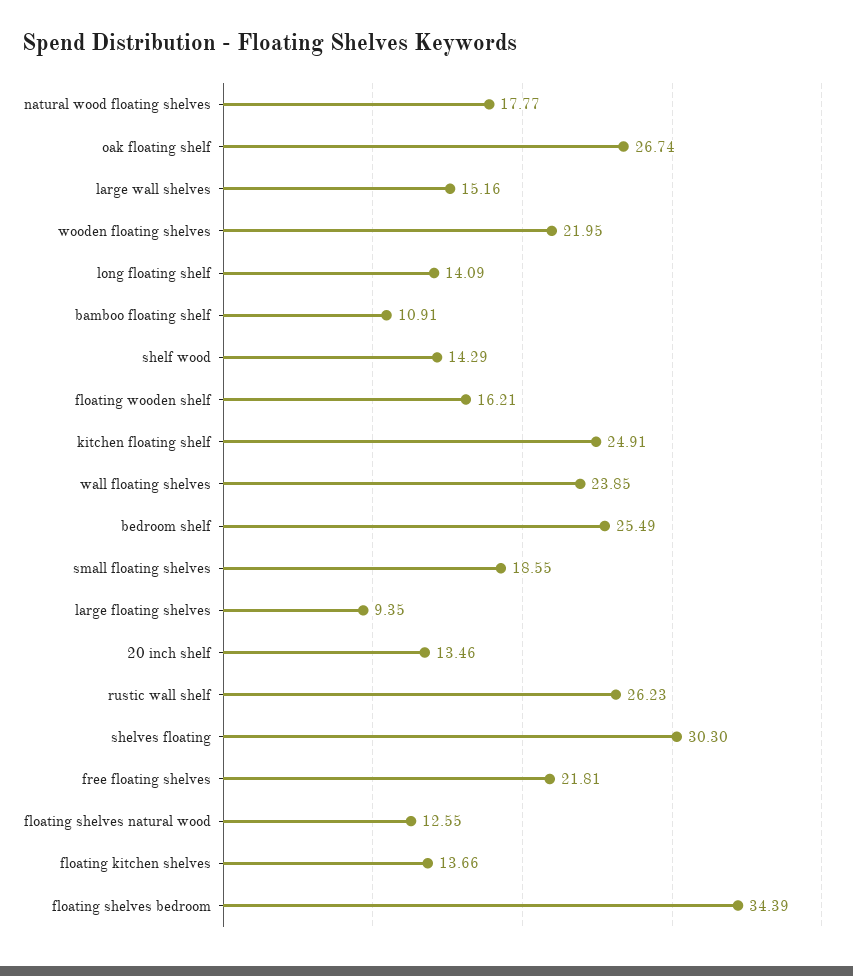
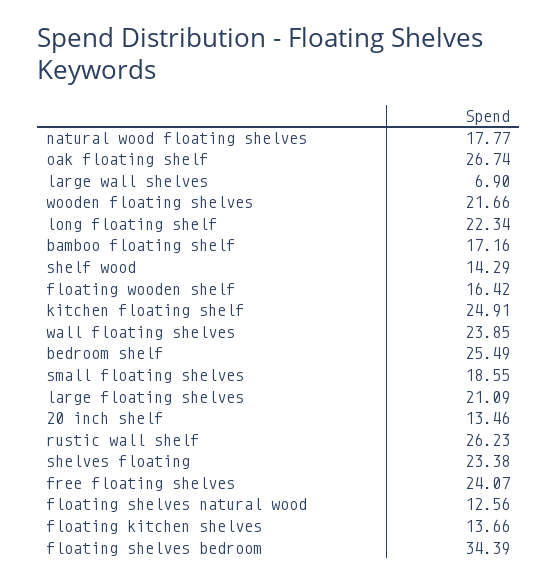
  {
    "natural wood floating shelves": 17.77,
    "oak floating shelf": 26.74,
-   "large wall shelves": 15.16,
+   "large wall shelves": 6.9,
-   "wooden floating shelves": 21.95,
+   "wooden floating shelves": 21.66,
-   "long floating shelf": 14.09,
+   "long floating shelf": 22.34,
-   "bamboo floating shelf": 10.91,
+   "bamboo floating shelf": 17.16,
    "shelf wood": 14.29,
-   "floating wooden shelf": 16.21,
+   "floating wooden shelf": 16.42,
    "kitchen floating shelf": 24.91,
    "wall floating shelves": 23.85,
    "bedroom shelf": 25.49,
    "small floating shelves": 18.55,
-   "large floating shelves": 9.35,
+   "large floating shelves": 21.09,
    "20 inch shelf": 13.46,
    "rustic wall shelf": 26.23,
-   "shelves floating": 30.3,
+   "shelves floating": 23.38,
-   "free floating shelves": 21.81,
+   "free floating shelves": 24.07,
-   "floating shelves natural wood": 12.55,
+   "floating shelves natural wood": 12.56,
    "floating kitchen shelves": 13.66,
    "floating shelves bedroom": 34.39
  }

